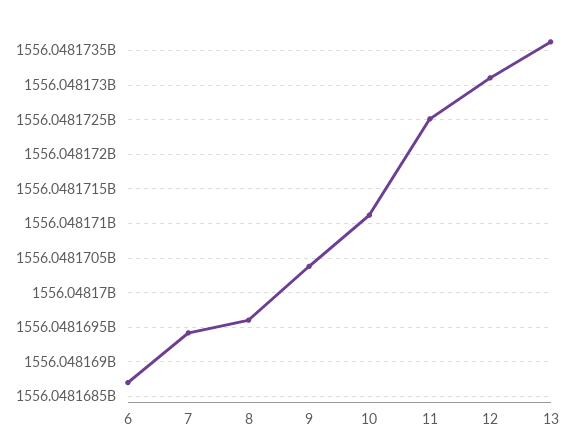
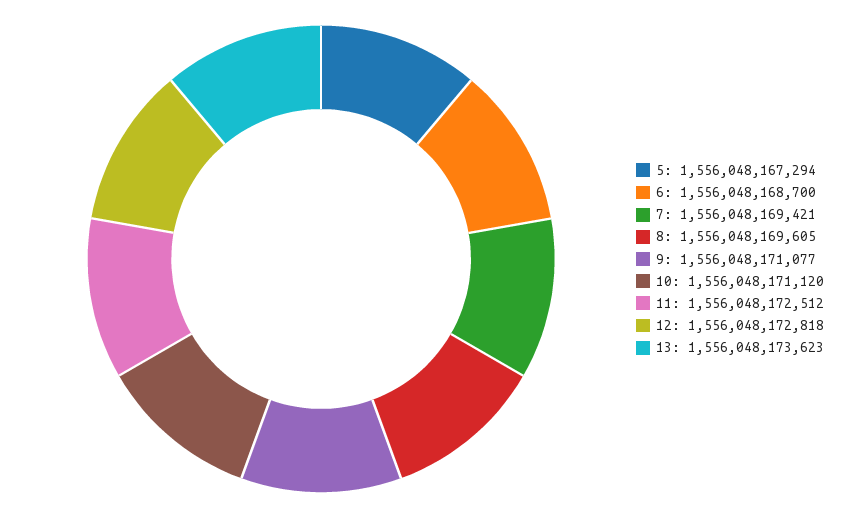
  {
    "6": 1556048168700,
    "7": 1556048169421,
    "8": 1556048169605,
-   "9": 1556048170400,
+   "9": 1556048171077,
    "10": 1556048171120,
    "11": 1556048172512,
-   "12": 1556048173100,
+   "12": 1556048172818,
-   "13": 1556048173623
+   "13": 1556048173623,
+   "5": 1556048167294
  }

